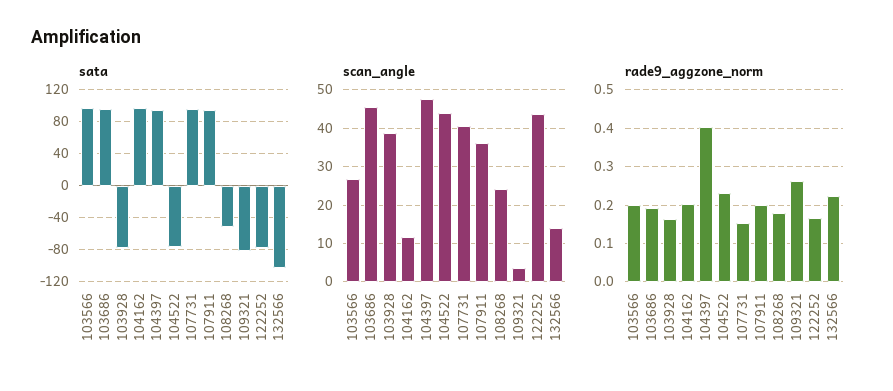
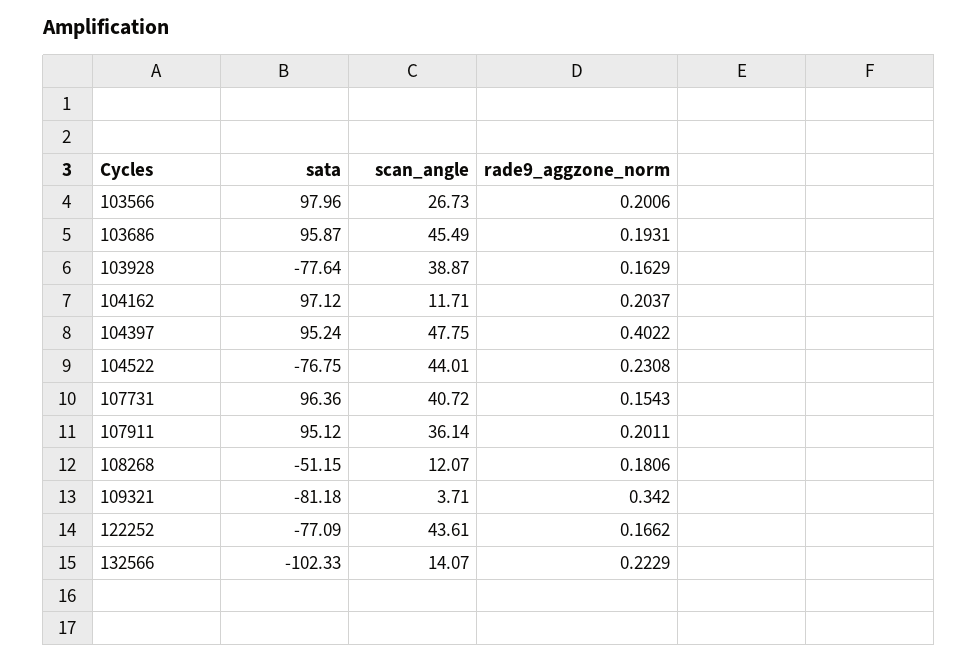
  {
    "sata": {
      "103566": 97.96,
      "103686": 95.87,
      "103928": -77.64,
      "104162": 97.12,
      "104397": 95.24,
      "104522": -76.75,
      "107731": 96.36,
      "107911": 95.12,
      "108268": -51.15,
      "109321": -81.18,
      "122252": -77.09,
      "132566": -102.33
    },
    "scan_angle": {
      "103566": 26.73,
      "103686": 45.49,
      "103928": 38.87,
      "104162": 11.71,
      "104397": 47.75,
      "104522": 44.01,
      "107731": 40.72,
      "107911": 36.14,
-     "108268": 24,
+     "108268": 12.07,
      "109321": 3.71,
      "122252": 43.61,
      "132566": 14.07
    },
    "rade9_aggzone_norm": {
      "103566": 0.2006,
      "103686": 0.1931,
      "103928": 0.1629,
      "104162": 0.2037,
      "104397": 0.4022,
      "104522": 0.2308,
      "107731": 0.1543,
      "107911": 0.2011,
      "108268": 0.1806,
-     "109321": 0.26,
+     "109321": 0.342,
      "122252": 0.1662,
      "132566": 0.2229
    }
  }

